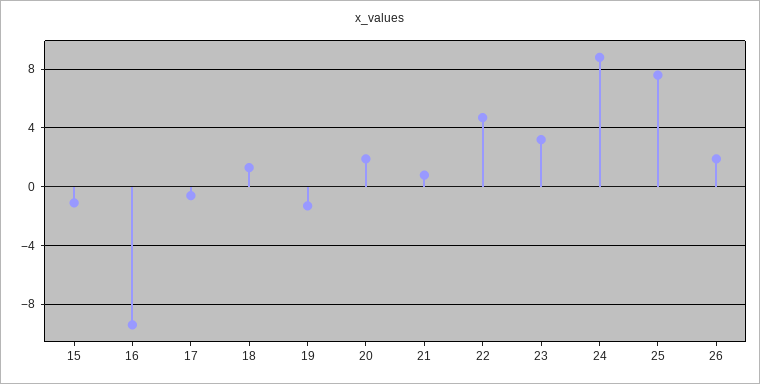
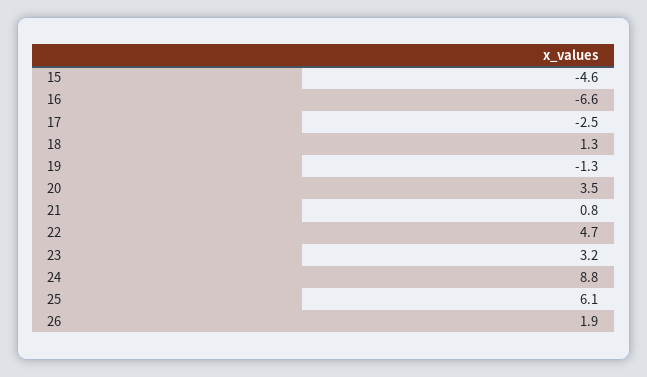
  {
-   "15": -1,
+   "15": -4.6,
-   "16": -9.5,
+   "16": -6.6,
-   "17": -0.5,
+   "17": -2.5,
    "18": 1.3,
    "19": -1.3,
-   "20": 2,
+   "20": 3.5,
    "21": 0.8,
    "22": 4.7,
    "23": 3.2,
    "24": 8.8,
-   "25": 7.5,
+   "25": 6.1,
    "26": 1.9
  }

